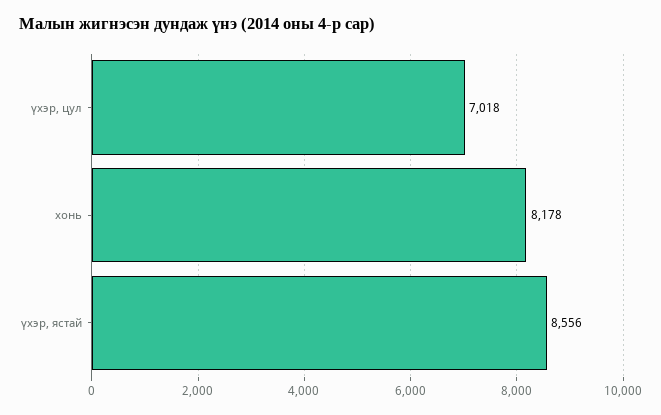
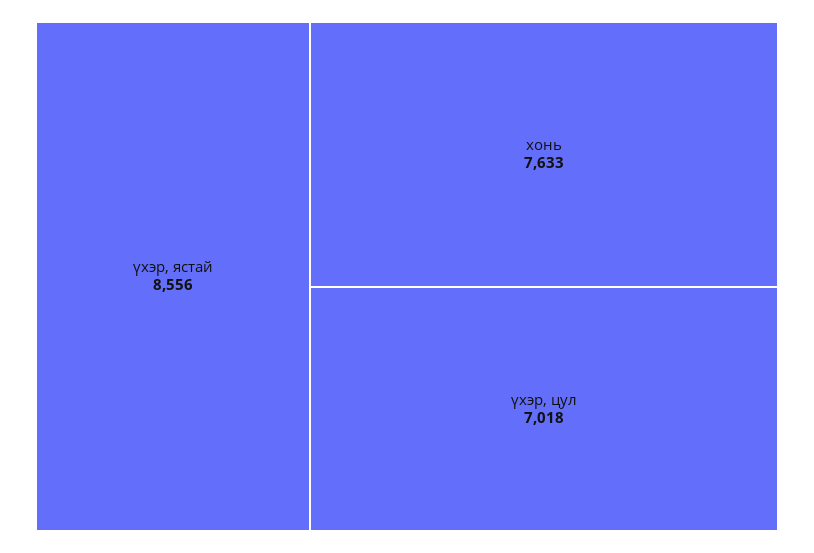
  {
    "үхэр, цул": 7018,
-   "хонь": 8178,
+   "хонь": 7633,
    "үхэр, ястай": 8556
  }

